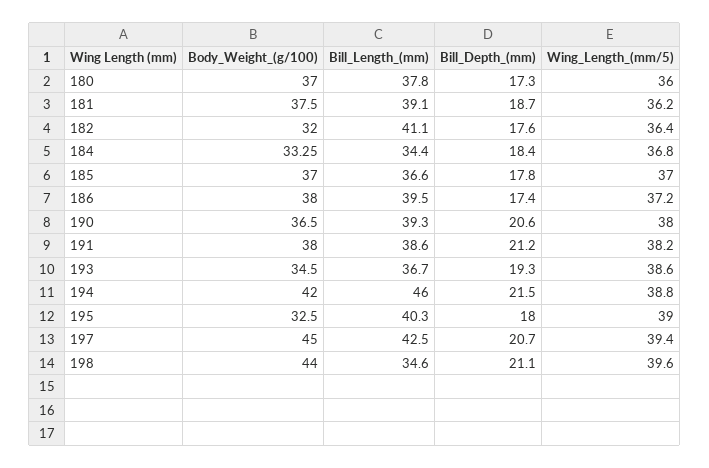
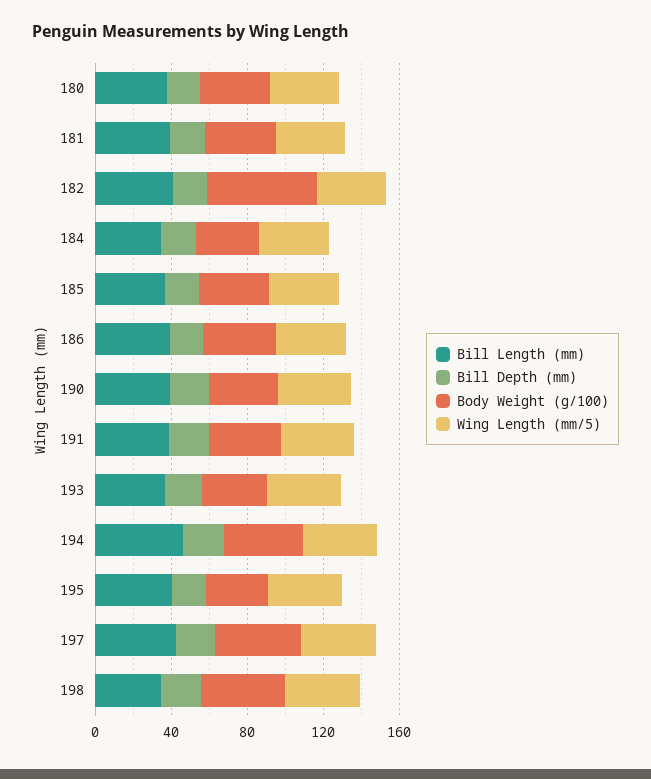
  {
    "Body_Weight_(g/100)": {
      "180": 37,
      "181": 37.5,
-     "182": 32,
+     "182": 60,
      "184": 33.25,
      "185": 37,
      "186": 38,
      "190": 36.5,
      "191": 38,
      "193": 34.5,
      "194": 42,
      "195": 32.5,
      "197": 45,
      "198": 44
    },
    "Bill_Length_(mm)": {
      "180": 37.8,
      "181": 39.1,
      "182": 41.1,
      "184": 34.4,
      "185": 36.6,
      "186": 39.5,
      "190": 39.3,
      "191": 38.6,
      "193": 36.7,
      "194": 46,
      "195": 40.3,
      "197": 42.5,
      "198": 34.6
    },
    "Bill_Depth_(mm)": {
      "180": 17.3,
      "181": 18.7,
      "182": 17.6,
      "184": 18.4,
      "185": 17.8,
      "186": 17.4,
      "190": 20.6,
      "191": 21.2,
      "193": 19.3,
      "194": 21.5,
      "195": 18,
      "197": 20.7,
      "198": 21.1
    },
    "Wing_Length_(mm/5)": {
      "180": 36,
      "181": 36.2,
      "182": 36.4,
      "184": 36.8,
      "185": 37,
      "186": 37.2,
      "190": 38,
      "191": 38.2,
      "193": 38.6,
      "194": 38.8,
      "195": 39,
      "197": 39.4,
      "198": 39.6
    }
  }

